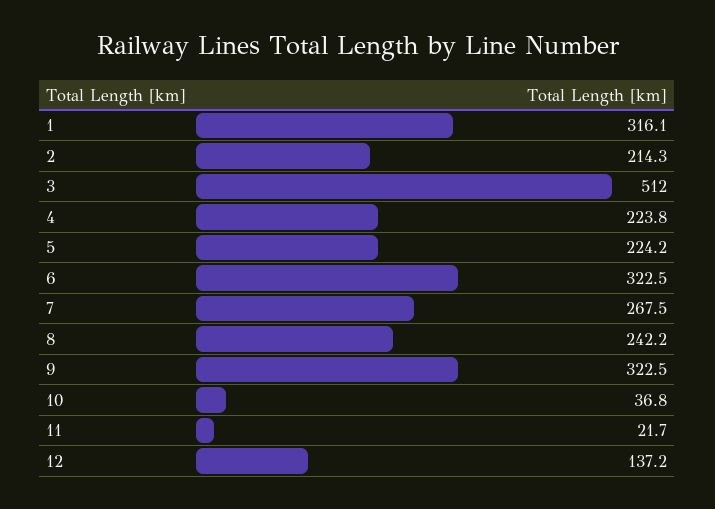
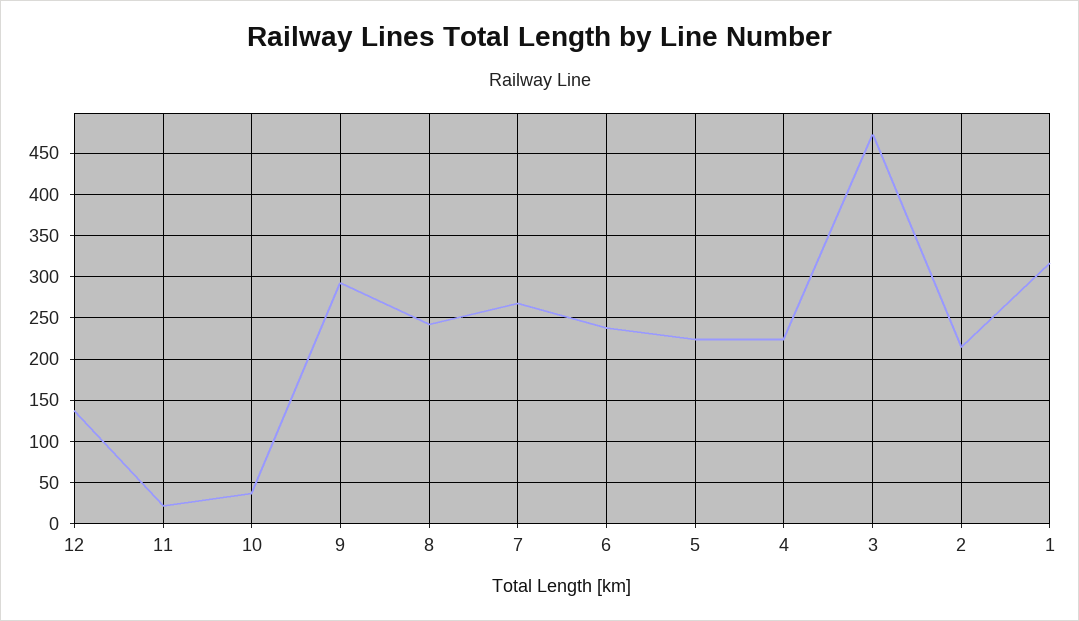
  {
    "1": 316.1,
    "2": 214.3,
-   "3": 512,
+   "3": 470,
    "4": 223.8,
    "5": 224.2,
-   "6": 322.5,
+   "6": 240,
    "7": 267.5,
    "8": 242.2,
-   "9": 322.5,
+   "9": 290,
    "10": 36.8,
    "11": 21.7,
    "12": 137.2
  }

